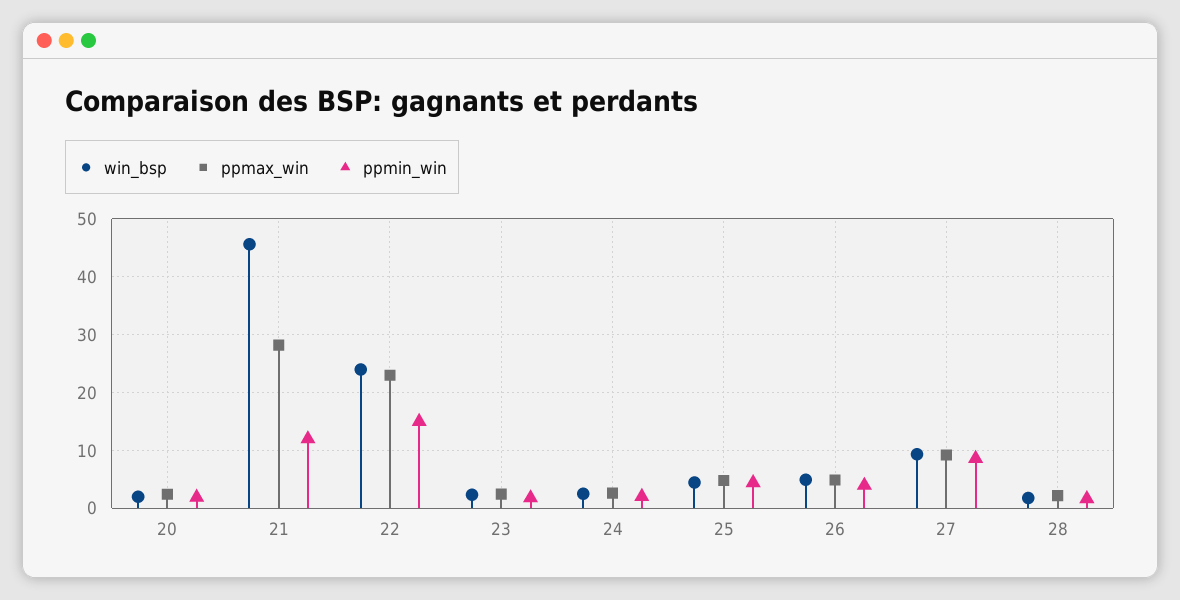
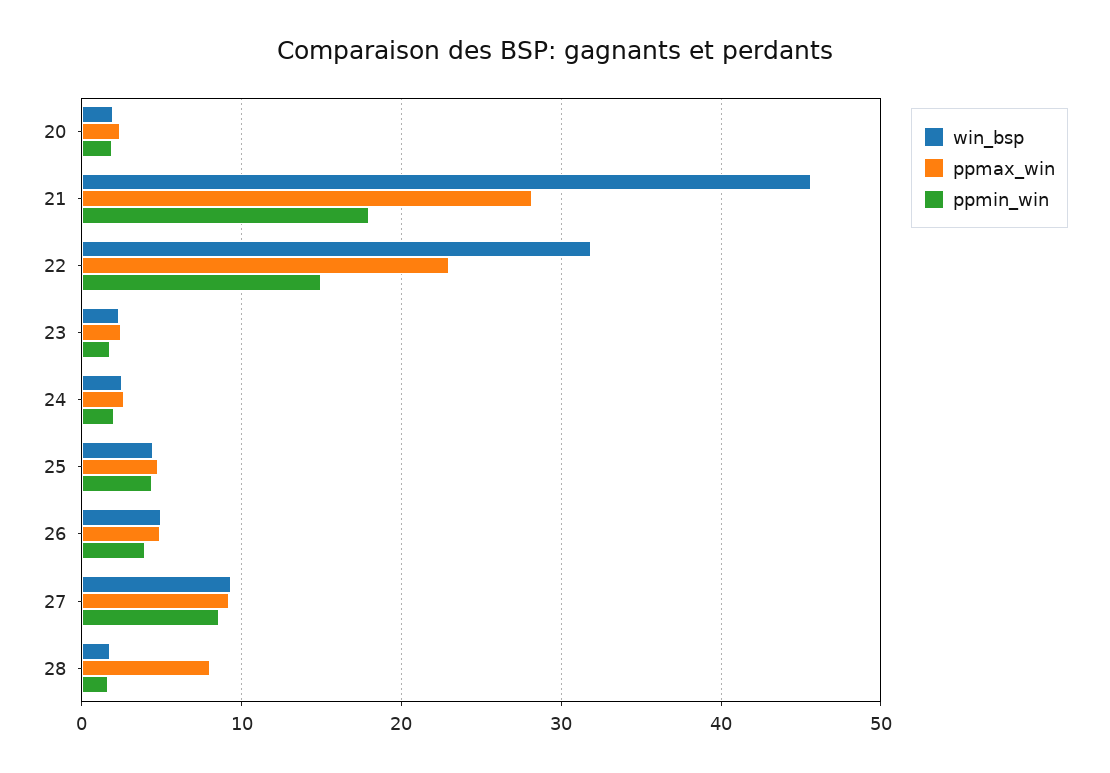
  {
    "win_bsp": {
      "20": 2,
      "21": 46,
-     "22": 24,
+     "22": 32,
      "23": 2,
      "24": 3,
      "25": 4,
      "26": 5,
      "27": 9,
      "28": 2
    },
    "ppmax_win": {
      "20": 2,
      "21": 28,
      "22": 23,
      "23": 2,
      "24": 3,
      "25": 5,
      "26": 5,
      "27": 9,
-     "28": 2
+     "28": 8
    },
    "ppmin_win": {
      "20": 2,
-     "21": 12,
+     "21": 18,
      "22": 15,
      "23": 2,
      "24": 2,
      "25": 4,
      "26": 4,
      "27": 9,
      "28": 2
    }
  }

